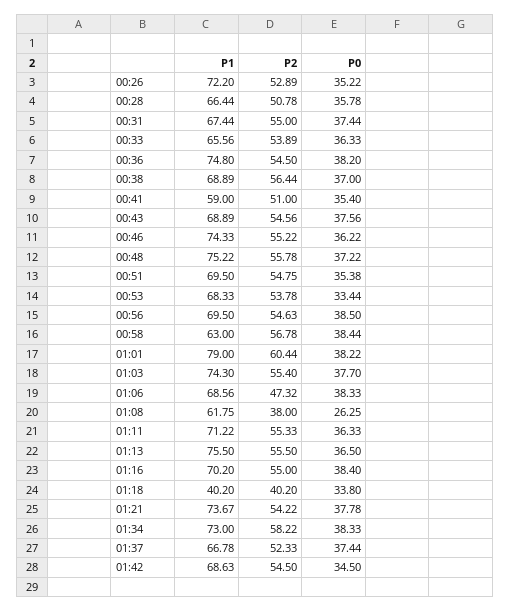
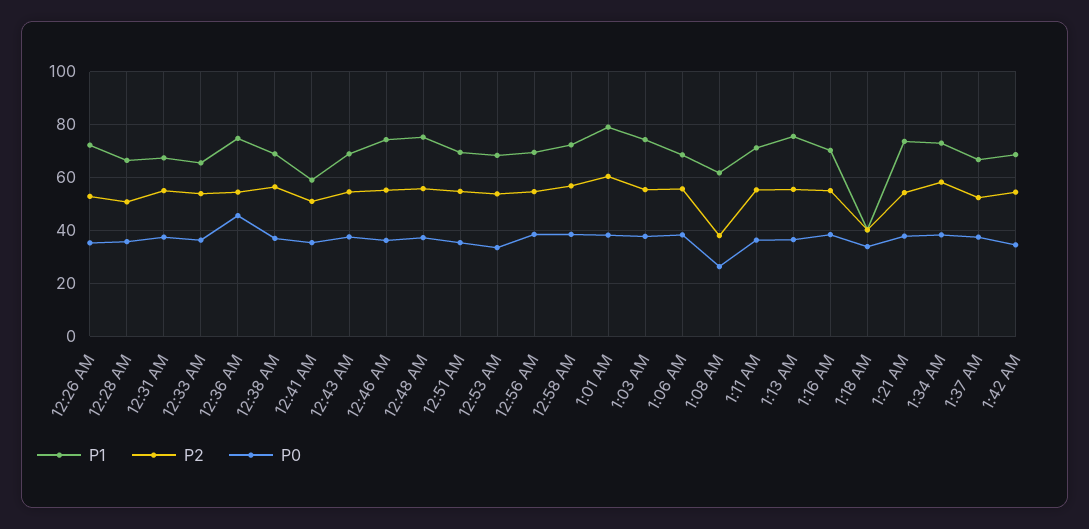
  {
    "P1": {
      "00:26": 72.2,
      "00:28": 66.44,
      "00:31": 67.44,
      "00:33": 65.56,
      "00:36": 74.8,
      "00:38": 68.89,
      "00:41": 59,
      "00:43": 68.89,
      "00:46": 74.33,
      "00:48": 75.22,
      "00:51": 69.5,
      "00:53": 68.33,
      "00:56": 69.5,
-     "00:58": 63,
+     "00:58": 72.5,
      "01:01": 79,
      "01:03": 74.3,
      "01:06": 68.56,
      "01:08": 61.75,
      "01:11": 71.22,
      "01:13": 75.5,
      "01:16": 70.2,
      "01:18": 40.2,
      "01:21": 73.67,
      "01:34": 73,
      "01:37": 66.78,
      "01:42": 68.63
    },
    "P2": {
      "00:26": 52.89,
      "00:28": 50.78,
      "00:31": 55,
      "00:33": 53.89,
      "00:36": 54.5,
      "00:38": 56.44,
      "00:41": 51,
      "00:43": 54.56,
      "00:46": 55.22,
      "00:48": 55.78,
      "00:51": 54.75,
      "00:53": 53.78,
      "00:56": 54.63,
      "00:58": 56.78,
      "01:01": 60.44,
      "01:03": 55.4,
-     "01:06": 47.32,
+     "01:06": 55,
      "01:08": 38,
      "01:11": 55.33,
      "01:13": 55.5,
      "01:16": 55,
      "01:18": 40.2,
      "01:21": 54.22,
      "01:34": 58.22,
      "01:37": 52.33,
      "01:42": 54.5
    },
    "P0": {
      "00:26": 35.22,
      "00:28": 35.78,
      "00:31": 37.44,
      "00:33": 36.33,
-     "00:36": 38.2,
+     "00:36": 45,
      "00:38": 37,
      "00:41": 35.4,
      "00:43": 37.56,
      "00:46": 36.22,
      "00:48": 37.22,
      "00:51": 35.38,
      "00:53": 33.44,
      "00:56": 38.5,
      "00:58": 38.44,
      "01:01": 38.22,
      "01:03": 37.7,
      "01:06": 38.33,
      "01:08": 26.25,
      "01:11": 36.33,
      "01:13": 36.5,
      "01:16": 38.4,
      "01:18": 33.8,
      "01:21": 37.78,
      "01:34": 38.33,
      "01:37": 37.44,
      "01:42": 34.5
    }
  }

